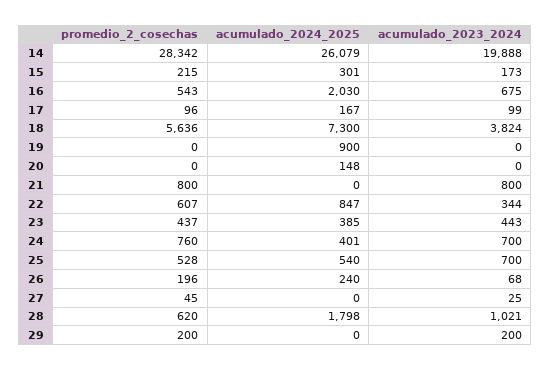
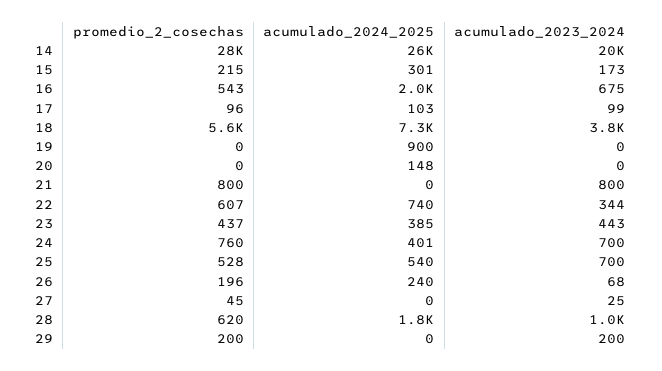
  {
    "promedio_2_cosechas": {
      "14": 28342,
      "15": 215,
      "16": 543,
      "17": 96,
      "18": 5636,
      "19": 0,
      "20": 0,
      "21": 800,
      "22": 607,
      "23": 437,
      "24": 760,
      "25": 528,
      "26": 196,
      "27": 45,
      "28": 620,
      "29": 200
    },
    "acumulado_2024_2025": {
      "14": 26079,
      "15": 301,
      "16": 2030,
-     "17": 167,
+     "17": 103,
      "18": 7300,
      "19": 900,
      "20": 148,
      "21": 0,
-     "22": 847,
+     "22": 740,
      "23": 385,
      "24": 401,
      "25": 540,
      "26": 240,
      "27": 0,
      "28": 1798,
      "29": 0
    },
    "acumulado_2023_2024": {
      "14": 19888,
      "15": 173,
      "16": 675,
      "17": 99,
      "18": 3824,
      "19": 0,
      "20": 0,
      "21": 800,
      "22": 344,
      "23": 443,
      "24": 700,
      "25": 700,
      "26": 68,
      "27": 25,
      "28": 1021,
      "29": 200
    }
  }

